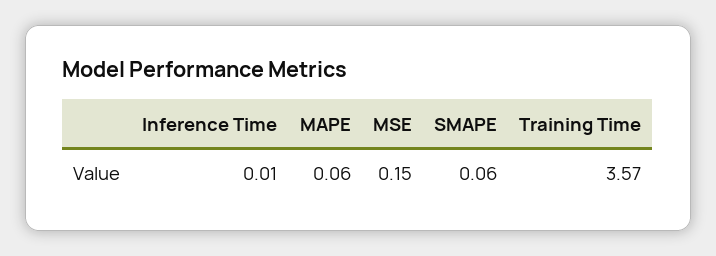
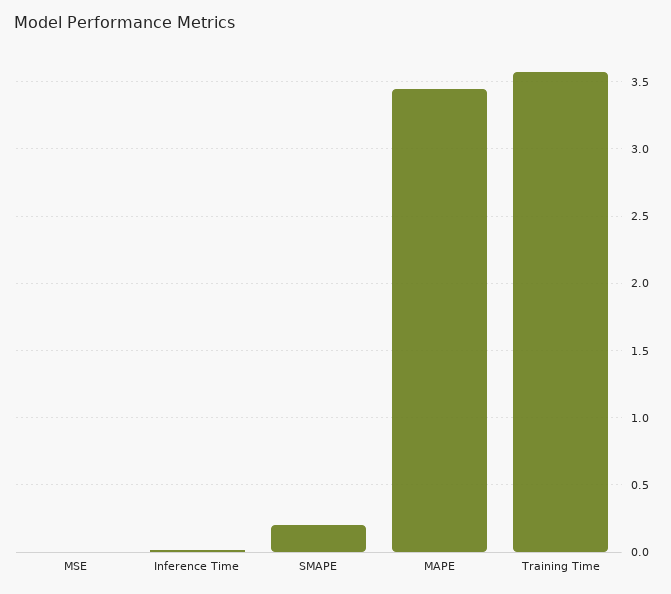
  {
    "Inference Time": 0.01,
-   "MAPE": 0.06,
+   "MAPE": 3.45,
-   "MSE": 0.15,
+   "MSE": 0,
-   "SMAPE": 0.06,
+   "SMAPE": 0.2,
    "Training Time": 3.57
  }

